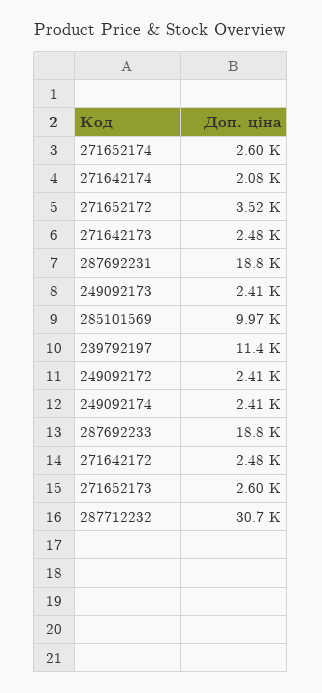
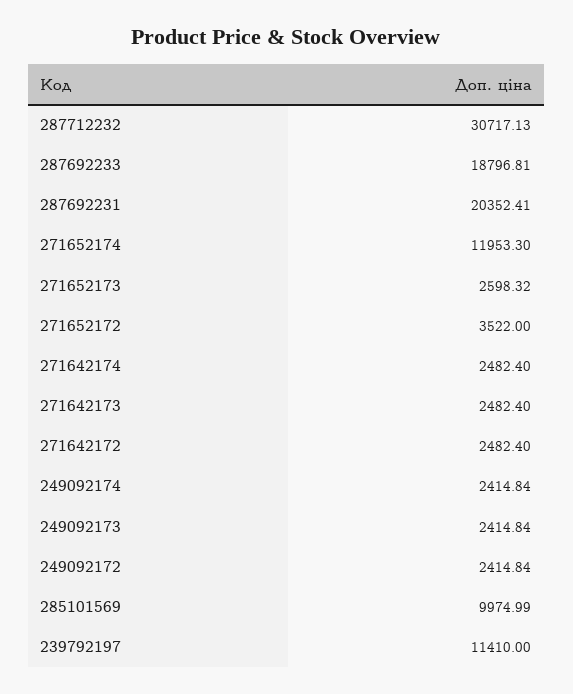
  {
-   "271652174": 2600,
+   "271652174": 11953.3,
-   "271642174": 2080,
+   "271642174": 2482.4,
    "271652172": 3522,
    "271642173": 2482.4,
-   "287692231": 18800,
+   "287692231": 20352.41,
    "249092173": 2414.84,
    "285101569": 9974.99,
    "239792197": 11410,
    "249092172": 2414.84,
    "249092174": 2414.84,
    "287692233": 18796.81,
    "271642172": 2482.4,
    "271652173": 2598.32,
    "287712232": 30717.13
  }

